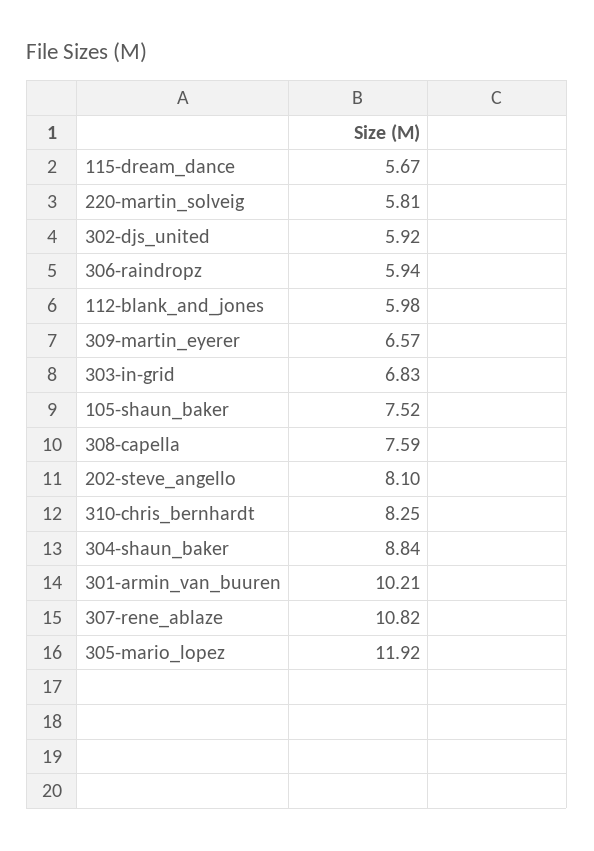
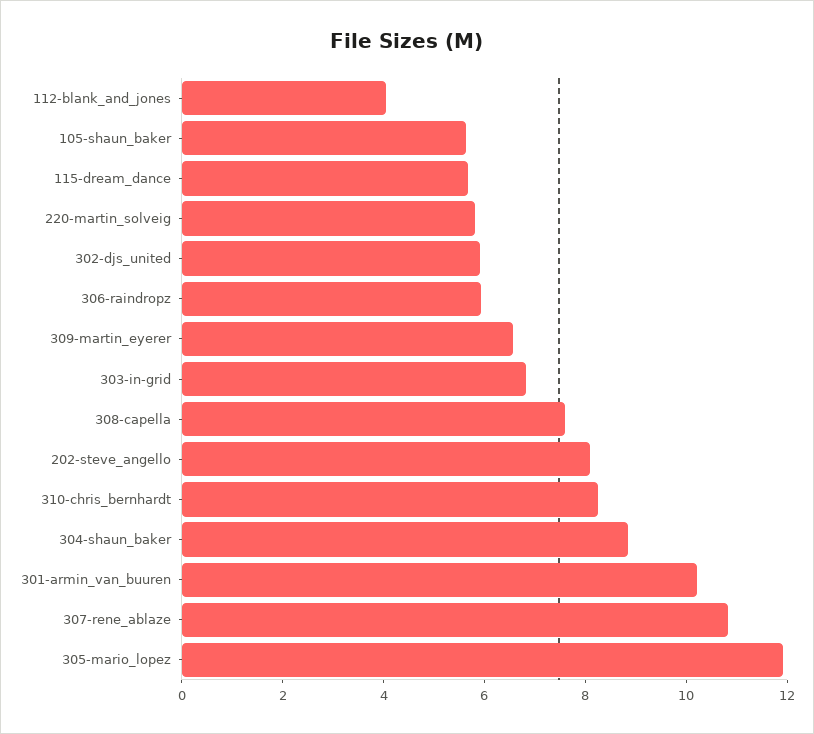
  {
    "115-dream_dance": 5.67,
    "220-martin_solveig": 5.81,
    "302-djs_united": 5.92,
    "306-raindropz": 5.94,
-   "112-blank_and_jones": 5.98,
+   "112-blank_and_jones": 4,
    "309-martin_eyerer": 6.57,
    "303-in-grid": 6.83,
-   "105-shaun_baker": 7.52,
+   "105-shaun_baker": 5.5,
    "308-capella": 7.59,
    "202-steve_angello": 8.1,
    "310-chris_bernhardt": 8.25,
    "304-shaun_baker": 8.84,
    "301-armin_van_buuren": 10.21,
    "307-rene_ablaze": 10.82,
    "305-mario_lopez": 11.92
  }

